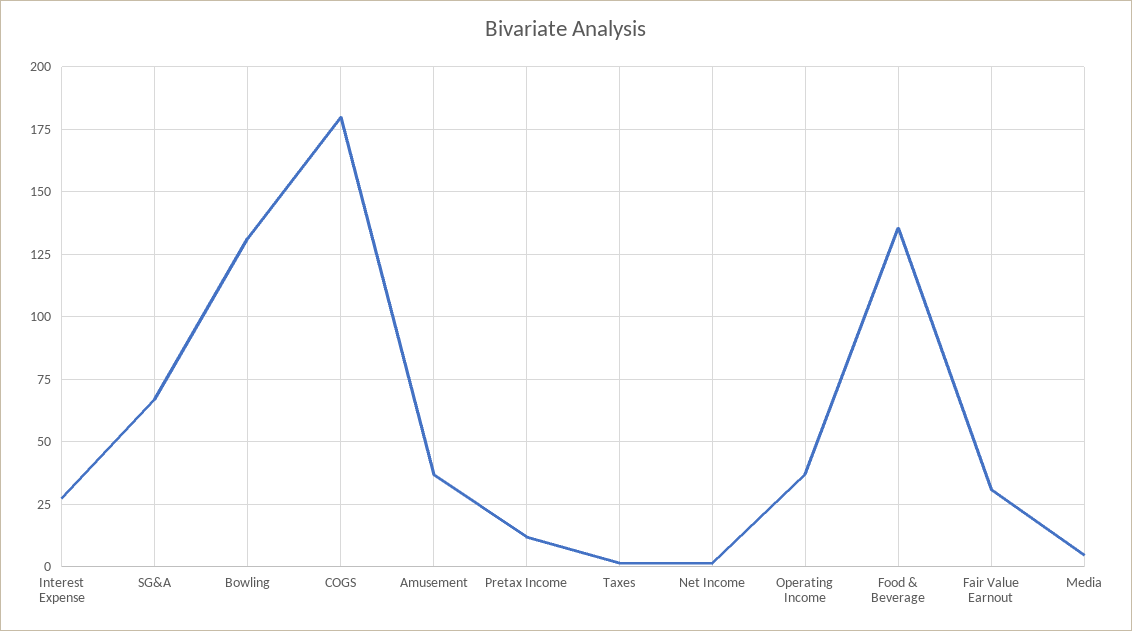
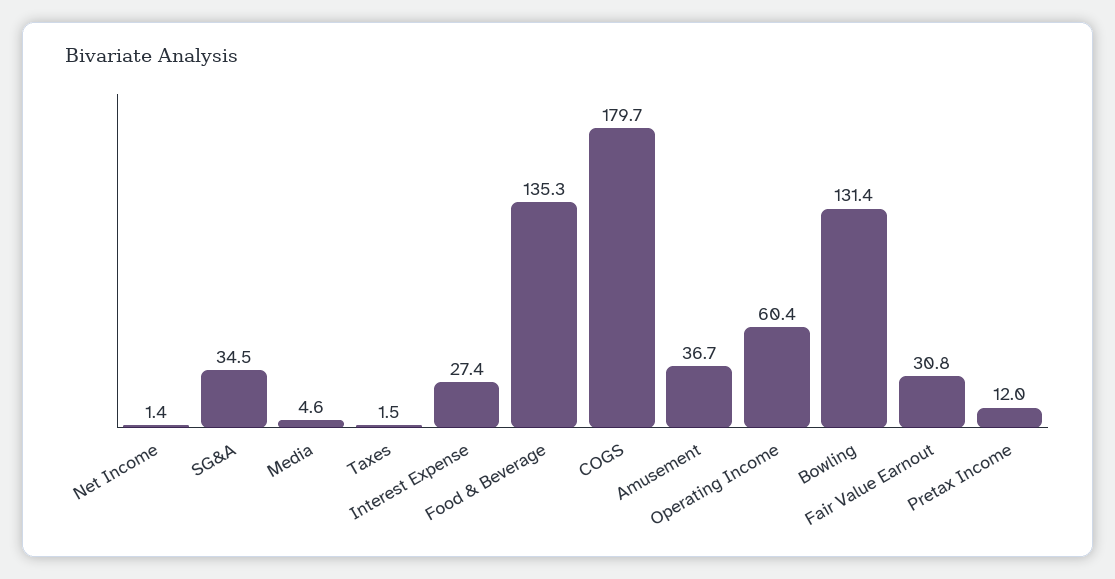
  {
    "Interest Expense": 27.4,
-   "SG&A": 67.5,
+   "SG&A": 34.5,
    "Bowling": 131.4,
    "COGS": 179.7,
    "Amusement": 36.7,
    "Pretax Income": 12,
    "Taxes": 1.5,
    "Net Income": 1.4,
-   "Operating Income": 37.5,
+   "Operating Income": 60.4,
    "Food & Beverage": 135.3,
    "Fair Value Earnout": 30.8,
    "Media": 4.6
  }

